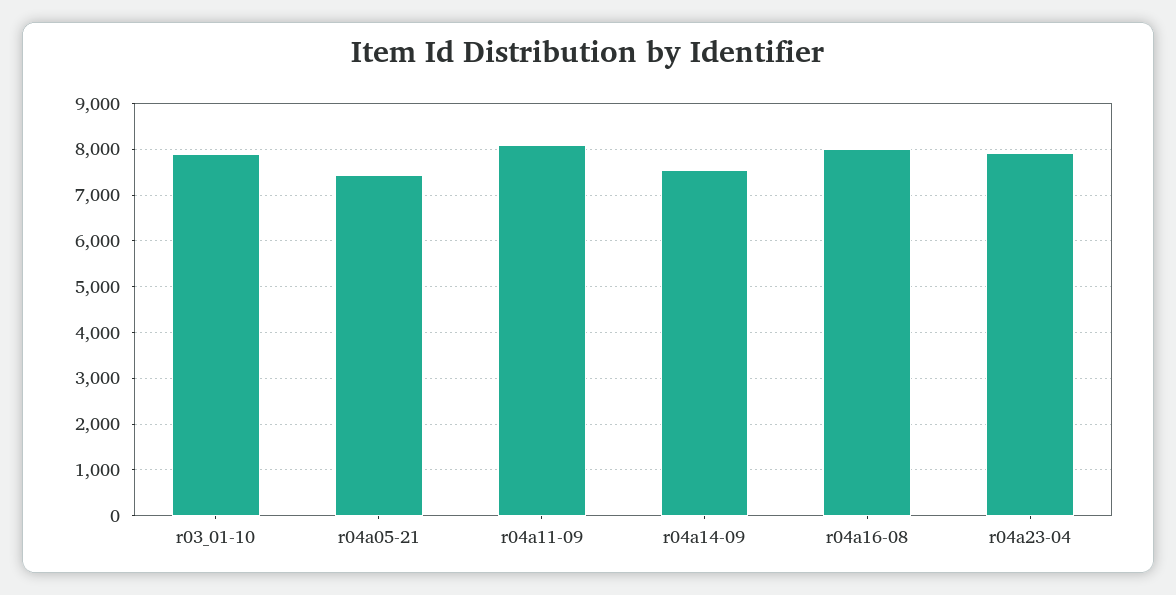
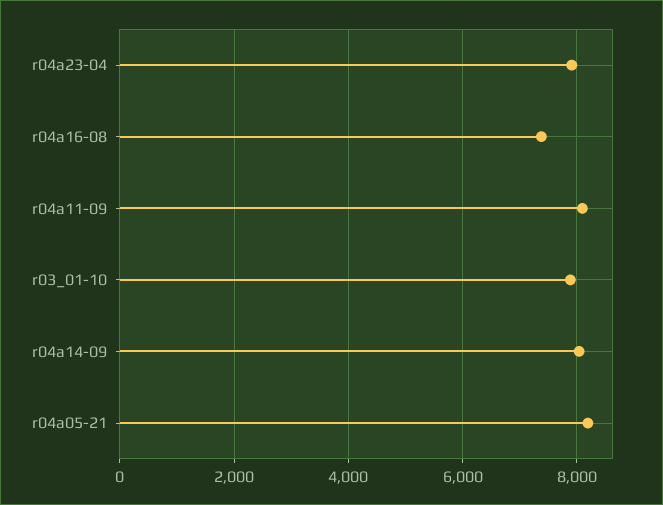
  {
    "r03_01-10": 7800,
-   "r04a05-21": 7400,
+   "r04a05-21": 8200,
    "r04a11-09": 8000,
-   "r04a14-09": 7600,
+   "r04a14-09": 8000,
-   "r04a16-08": 8000,
+   "r04a16-08": 7400,
    "r04a23-04": 8000
  }

